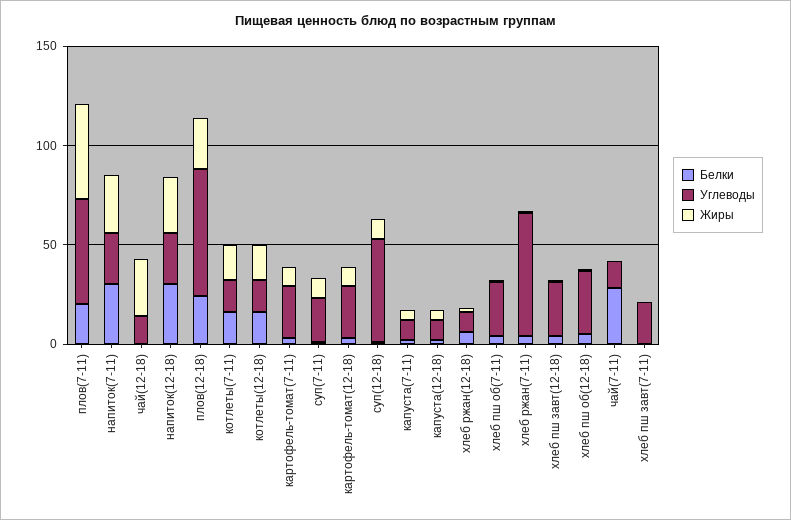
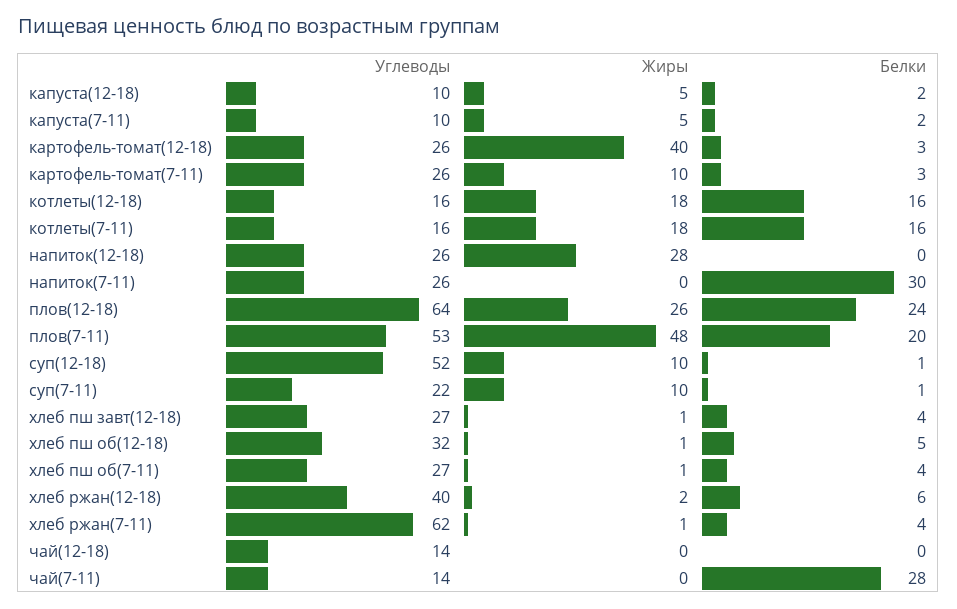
  {
    "Белки": {
      "плов(7-11)": 20,
      "напиток(7-11)": 30,
      "чай(12-18)": 0,
-     "напиток(12-18)": 30,
+     "напиток(12-18)": 0,
      "плов(12-18)": 24,
      "котлеты(7-11)": 16,
      "котлеты(12-18)": 16,
      "картофель-томат(7-11)": 3,
      "суп(7-11)": 1,
      "картофель-томат(12-18)": 3,
      "суп(12-18)": 1,
      "капуста(7-11)": 2,
      "капуста(12-18)": 2,
      "хлеб ржан(12-18)": 6,
      "хлеб пш об(7-11)": 4,
      "хлеб ржан(7-11)": 4,
      "хлеб пш завт(12-18)": 4,
      "хлеб пш об(12-18)": 5,
-     "чай(7-11)": 28,
+     "чай(7-11)": 28
-     "хлеб пш завт(7-11)": 0
    },
    "Углеводы": {
      "плов(7-11)": 53,
      "напиток(7-11)": 26,
      "чай(12-18)": 14,
      "напиток(12-18)": 26,
      "плов(12-18)": 64,
      "котлеты(7-11)": 16,
      "котлеты(12-18)": 16,
      "картофель-томат(7-11)": 26,
      "суп(7-11)": 22,
      "картофель-томат(12-18)": 26,
      "суп(12-18)": 52,
      "капуста(7-11)": 10,
      "капуста(12-18)": 10,
-     "хлеб ржан(12-18)": 10,
+     "хлеб ржан(12-18)": 40,
      "хлеб пш об(7-11)": 27,
      "хлеб ржан(7-11)": 62,
      "хлеб пш завт(12-18)": 27,
      "хлеб пш об(12-18)": 32,
-     "чай(7-11)": 14,
+     "чай(7-11)": 14
-     "хлеб пш завт(7-11)": 20
    },
    "Жиры": {
      "плов(7-11)": 48,
-     "напиток(7-11)": 30,
+     "напиток(7-11)": 0,
-     "чай(12-18)": 30,
+     "чай(12-18)": 0,
      "напиток(12-18)": 28,
      "плов(12-18)": 26,
      "котлеты(7-11)": 18,
      "котлеты(12-18)": 18,
      "картофель-томат(7-11)": 10,
      "суп(7-11)": 10,
-     "картофель-томат(12-18)": 10,
+     "картофель-томат(12-18)": 40,
      "суп(12-18)": 10,
      "капуста(7-11)": 5,
      "капуста(12-18)": 5,
      "хлеб ржан(12-18)": 2,
      "хлеб пш об(7-11)": 1,
      "хлеб ржан(7-11)": 1,
      "хлеб пш завт(12-18)": 1,
      "хлеб пш об(12-18)": 1,
-     "чай(7-11)": 0,
+     "чай(7-11)": 0
-     "хлеб пш завт(7-11)": 0
    }
  }

